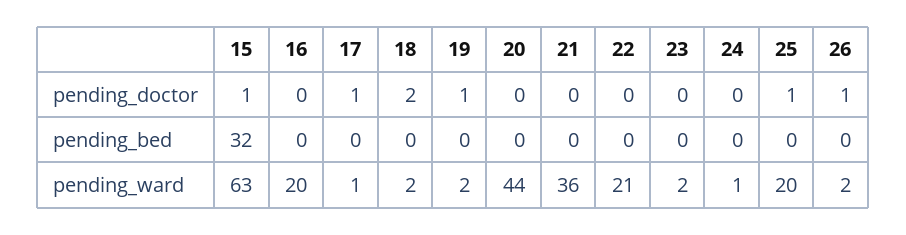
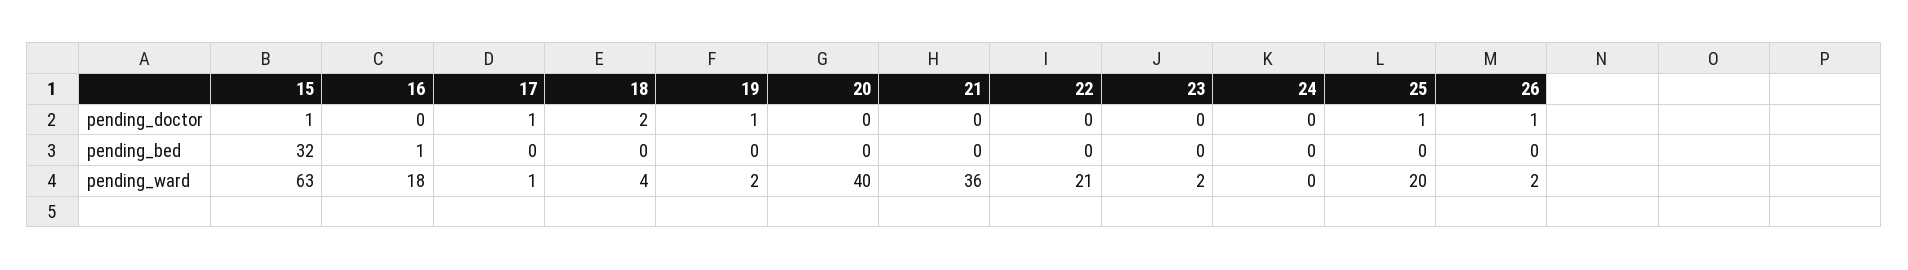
  {
    "15": {
      "pending_doctor": 1,
      "pending_bed": 32,
      "pending_ward": 63
    },
    "16": {
      "pending_doctor": 0,
-     "pending_bed": 0,
+     "pending_bed": 1,
-     "pending_ward": 20
+     "pending_ward": 18
    },
    "17": {
      "pending_doctor": 1,
      "pending_bed": 0,
      "pending_ward": 1
    },
    "18": {
      "pending_doctor": 2,
      "pending_bed": 0,
-     "pending_ward": 2
+     "pending_ward": 4
    },
    "19": {
      "pending_doctor": 1,
      "pending_bed": 0,
      "pending_ward": 2
    },
    "20": {
      "pending_doctor": 0,
      "pending_bed": 0,
-     "pending_ward": 44
+     "pending_ward": 40
    },
    "21": {
      "pending_doctor": 0,
      "pending_bed": 0,
      "pending_ward": 36
    },
    "22": {
      "pending_doctor": 0,
      "pending_bed": 0,
      "pending_ward": 21
    },
    "23": {
      "pending_doctor": 0,
      "pending_bed": 0,
      "pending_ward": 2
    },
    "24": {
      "pending_doctor": 0,
      "pending_bed": 0,
-     "pending_ward": 1
+     "pending_ward": 0
    },
    "25": {
      "pending_doctor": 1,
      "pending_bed": 0,
      "pending_ward": 20
    },
    "26": {
      "pending_doctor": 1,
      "pending_bed": 0,
      "pending_ward": 2
    }
  }

